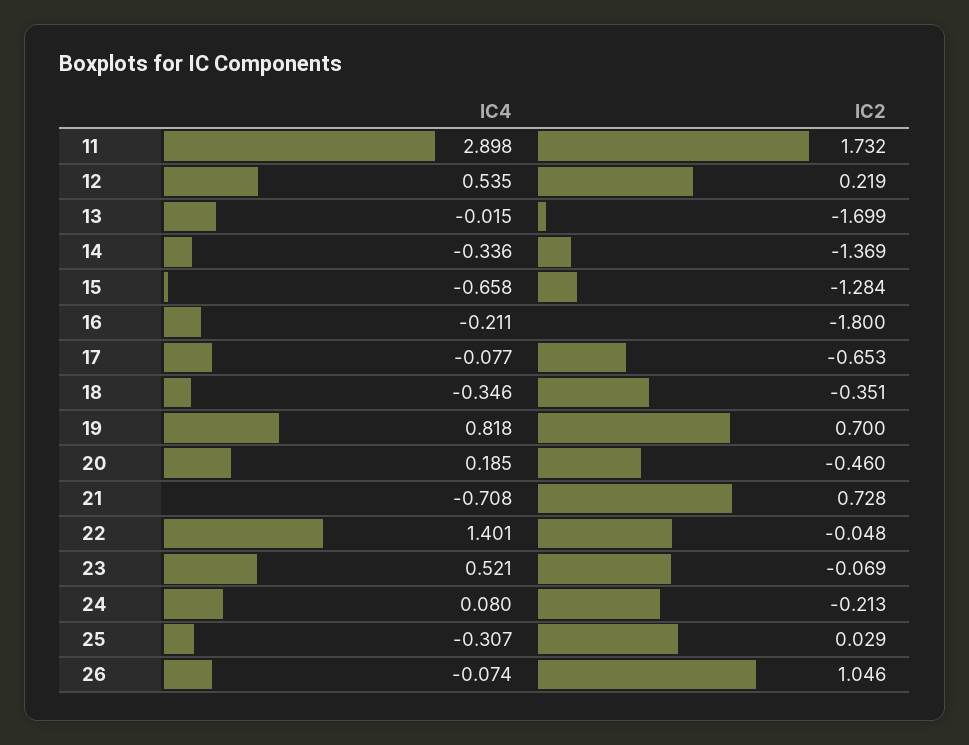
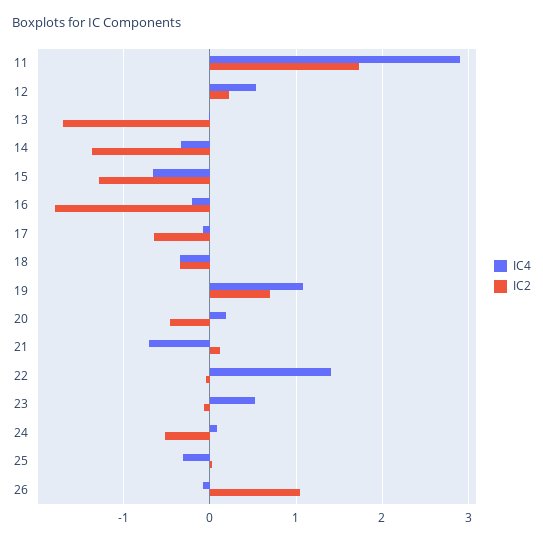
  {
    "IC4": {
      "11": 2.898,
      "12": 0.535,
      "13": -0.015,
      "14": -0.336,
      "15": -0.658,
      "16": -0.211,
      "17": -0.077,
      "18": -0.346,
-     "19": 0.818,
+     "19": 1.1,
      "20": 0.185,
      "21": -0.708,
      "22": 1.401,
      "23": 0.521,
      "24": 0.08,
      "25": -0.307,
      "26": -0.074
    },
    "IC2": {
      "11": 1.732,
      "12": 0.219,
      "13": -1.699,
      "14": -1.369,
      "15": -1.284,
      "16": -1.8,
      "17": -0.653,
      "18": -0.351,
      "19": 0.7,
      "20": -0.46,
-     "21": 0.728,
+     "21": 0.1,
      "22": -0.048,
      "23": -0.069,
-     "24": -0.213,
+     "24": -0.5,
      "25": 0.029,
      "26": 1.046
    }
  }

